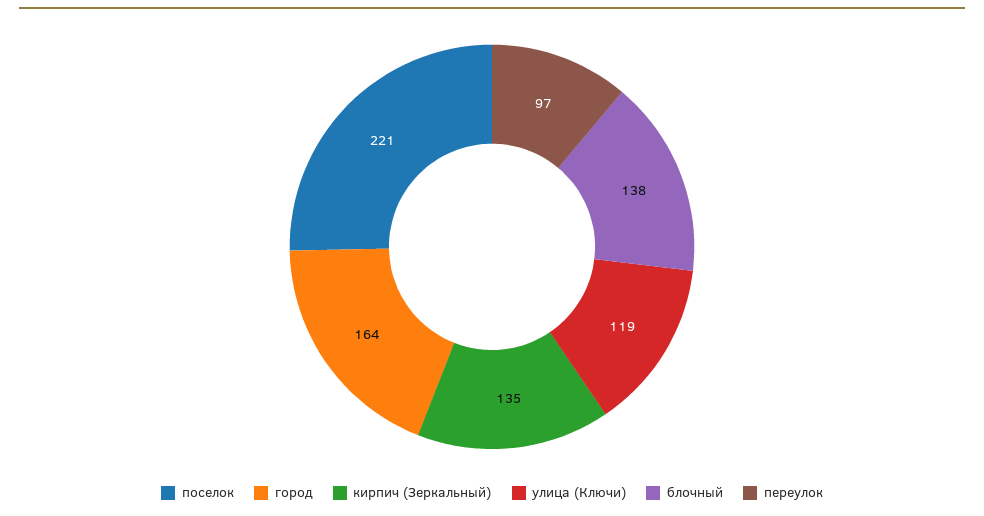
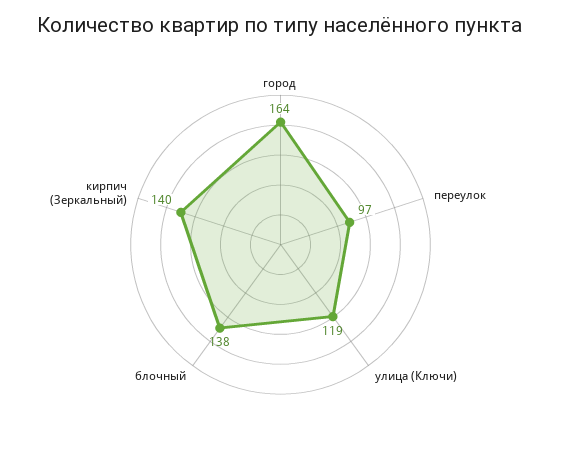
  {
-   "поселок": 221,
    "город": 164,
-   "кирпич (Зеркальный)": 135,
+   "кирпич (Зеркальный)": 140,
    "улица (Ключи)": 119,
    "блочный": 138,
    "переулок": 97
  }

